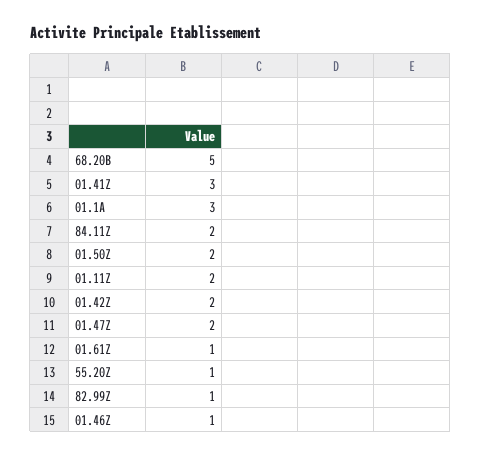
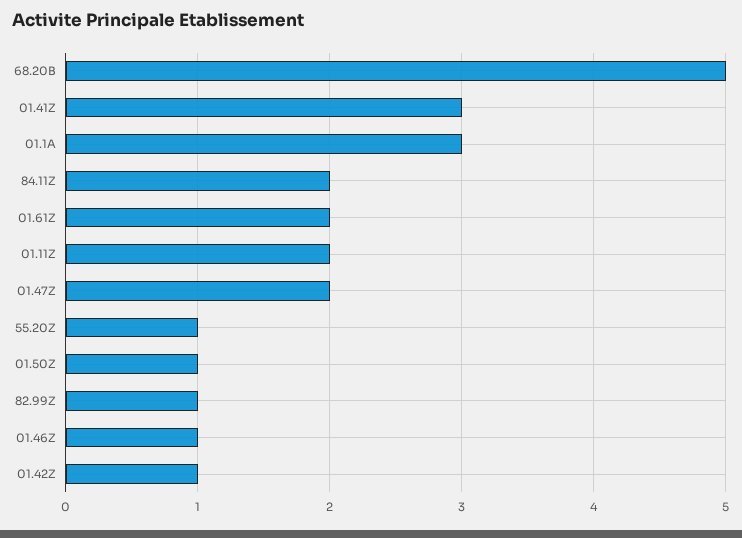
  {
    "68.20B": 5,
    "01.41Z": 3,
    "01.1A": 3,
    "84.11Z": 2,
-   "01.50Z": 2,
+   "01.50Z": 1,
    "01.11Z": 2,
-   "01.42Z": 2,
+   "01.42Z": 1,
    "01.47Z": 2,
-   "01.61Z": 1,
+   "01.61Z": 2,
    "55.20Z": 1,
    "82.99Z": 1,
    "01.46Z": 1
  }

